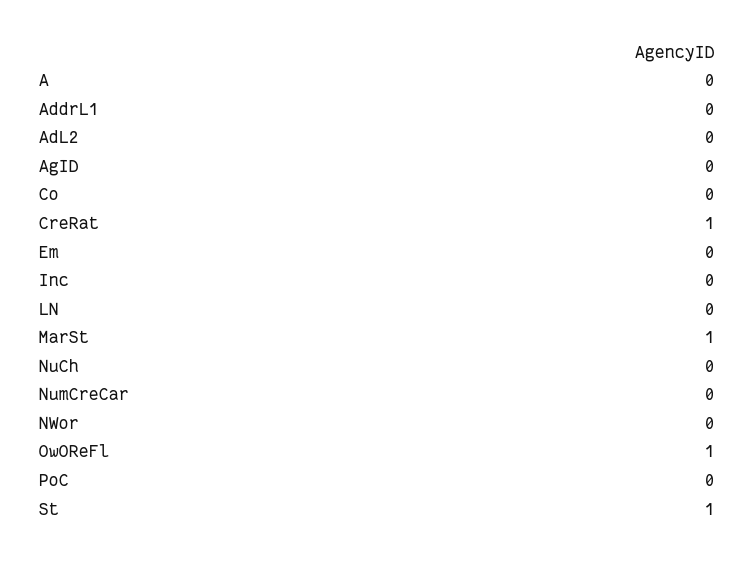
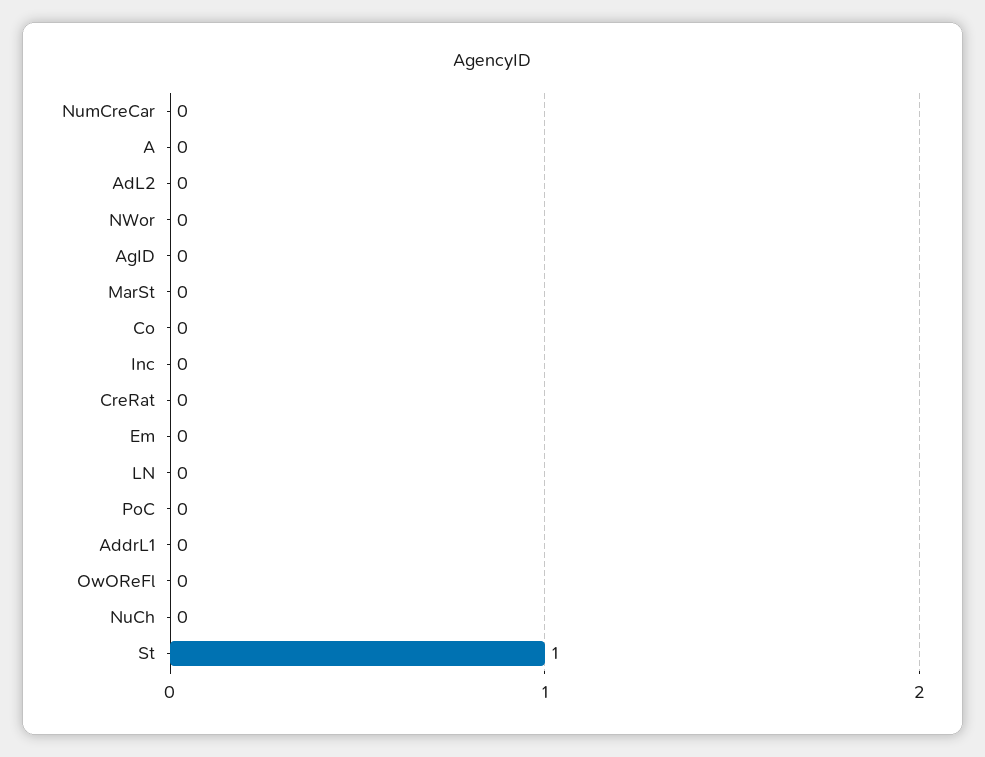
  {
    "A": 0,
    "AddrL1": 0,
    "AdL2": 0,
    "AgID": 0,
    "Co": 0,
-   "CreRat": 1,
+   "CreRat": 0,
    "Em": 0,
    "Inc": 0,
    "LN": 0,
-   "MarSt": 1,
+   "MarSt": 0,
    "NuCh": 0,
    "NumCreCar": 0,
    "NWor": 0,
-   "OwOReFl": 1,
+   "OwOReFl": 0,
    "PoC": 0,
    "St": 1
  }

